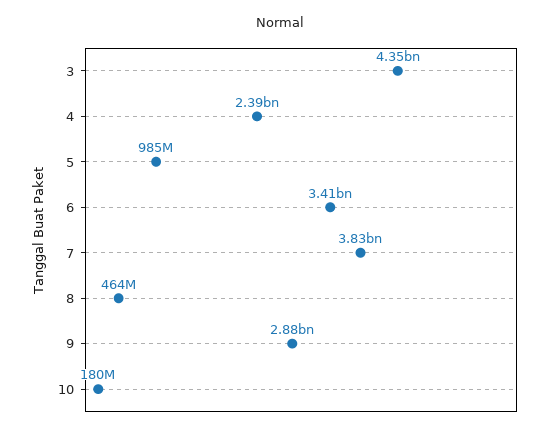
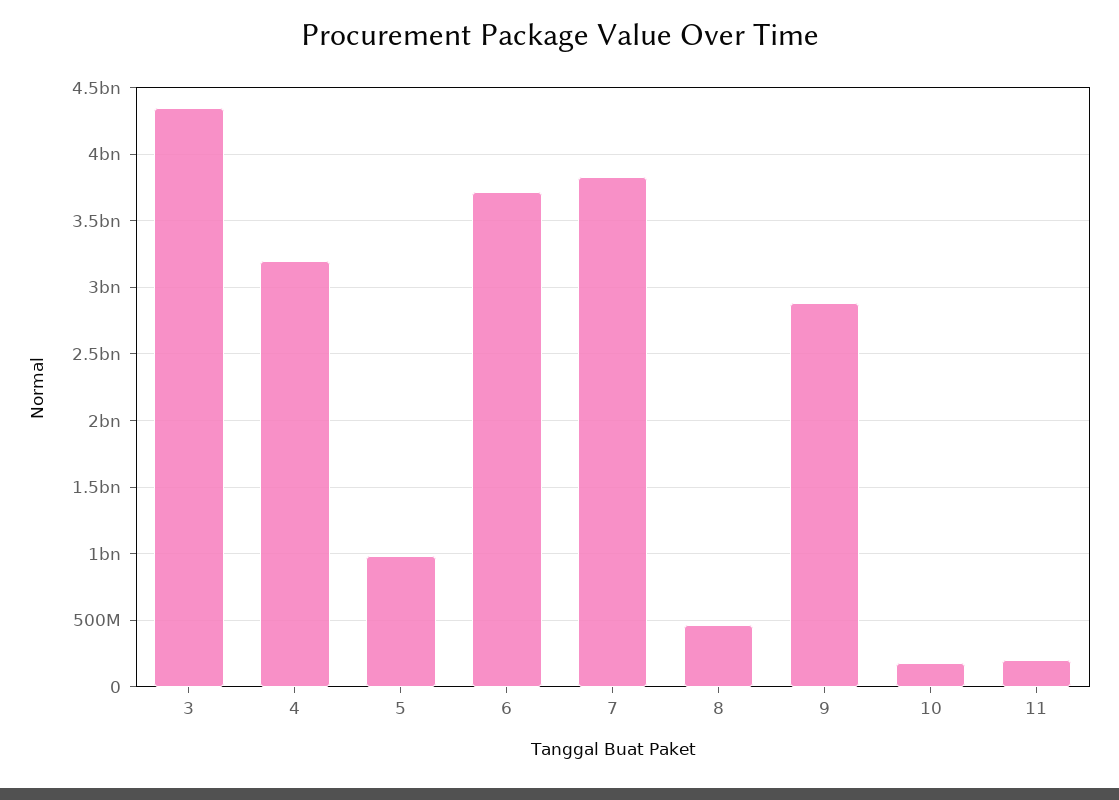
  {
    "3": 4350000000,
-   "4": 2390000000,
+   "4": 3200000000,
    "5": 985000000,
-   "6": 3410000000,
+   "6": 3700000000,
    "7": 3830000000,
    "8": 464000000,
    "9": 2880000000,
-   "10": 180000000
+   "10": 180000000,
+   "11": 200000000
  }

